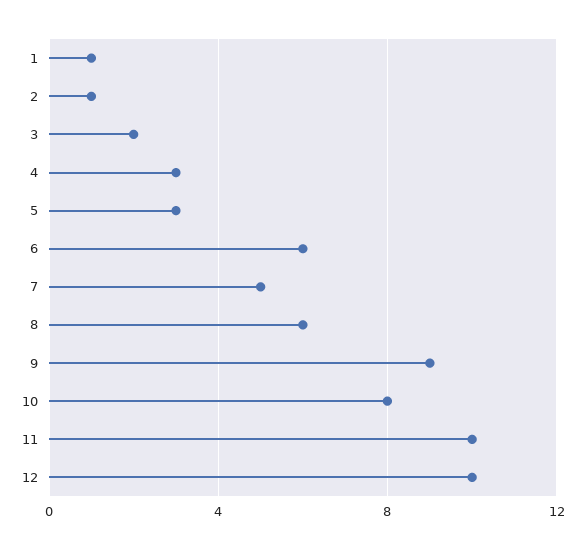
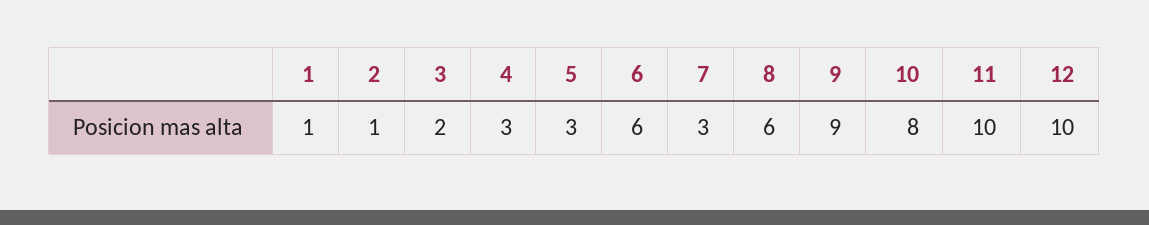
  {
    "1": 1,
    "2": 1,
    "3": 2,
    "4": 3,
    "5": 3,
    "6": 6,
-   "7": 5,
+   "7": 3,
    "8": 6,
    "9": 9,
    "10": 8,
    "11": 10,
    "12": 10
  }

